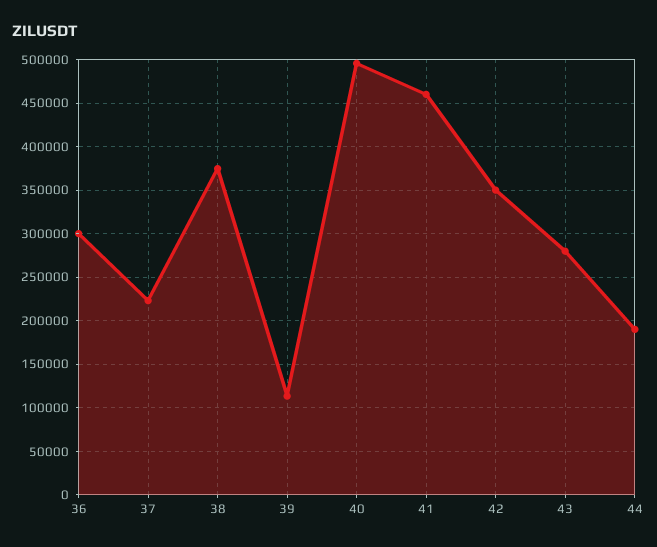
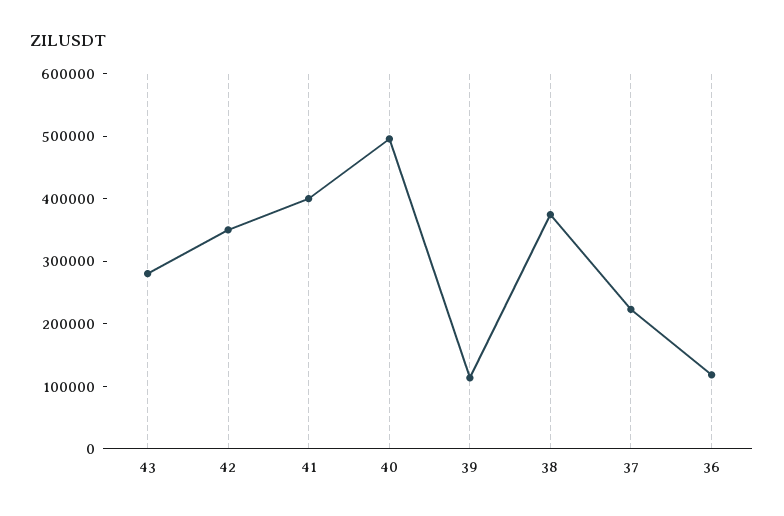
  {
-   "36": 300000,
+   "36": 120000,
    "37": 220000,
    "38": 370000,
    "39": 110000,
    "40": 500000,
-   "41": 460000,
+   "41": 400000,
    "42": 350000,
-   "43": 280000,
+   "43": 280000
-   "44": 190000
  }

